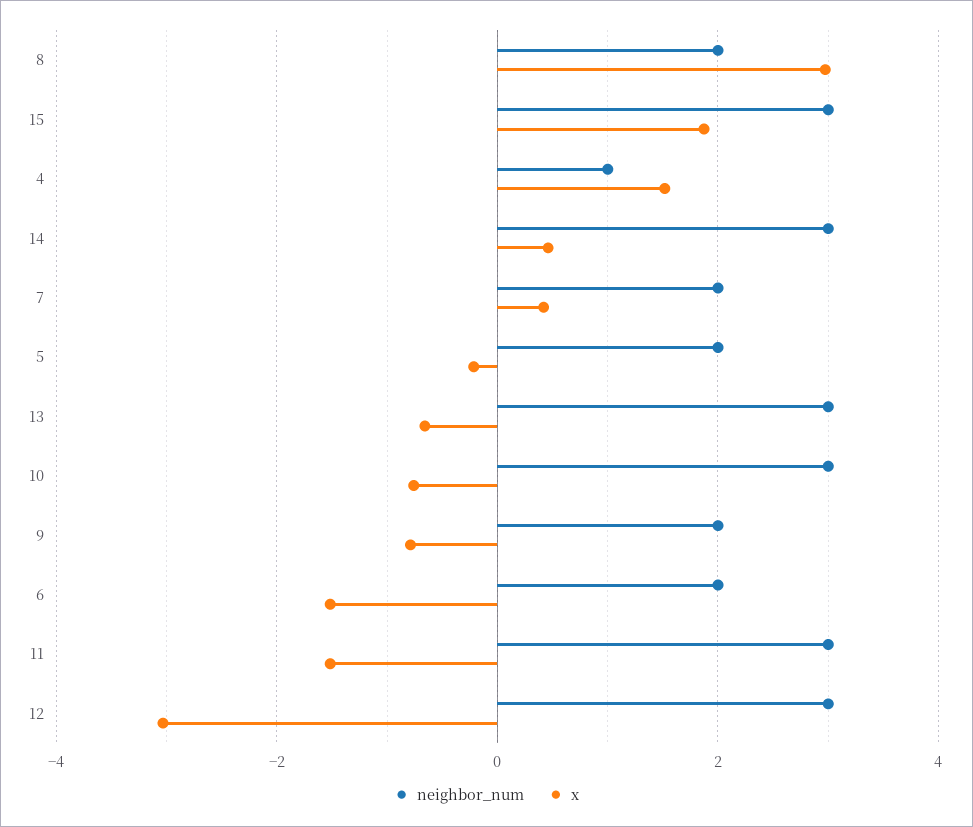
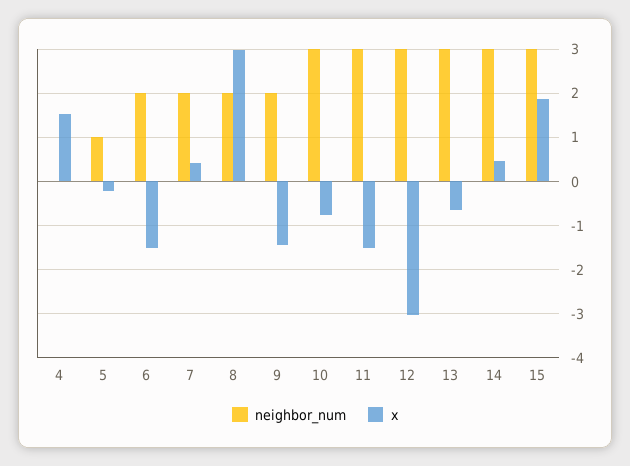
  {
    "neighbor_num": {
      "8": 2,
      "15": 3,
-     "4": 1,
+     "4": 0,
      "14": 3,
      "7": 2,
-     "5": 2,
+     "5": 1,
      "13": 3,
      "10": 3,
      "9": 2,
      "6": 2,
      "11": 3,
      "12": 3
    },
    "x": {
      "8": 3,
      "15": 1.8,
      "4": 1.6,
      "14": 0.4,
      "7": 0.4,
      "5": -0.2,
      "13": -0.6,
      "10": -0.8,
-     "9": -0.8,
+     "9": -1.4,
      "6": -1.6,
      "11": -1.6,
      "12": -3
    }
  }

